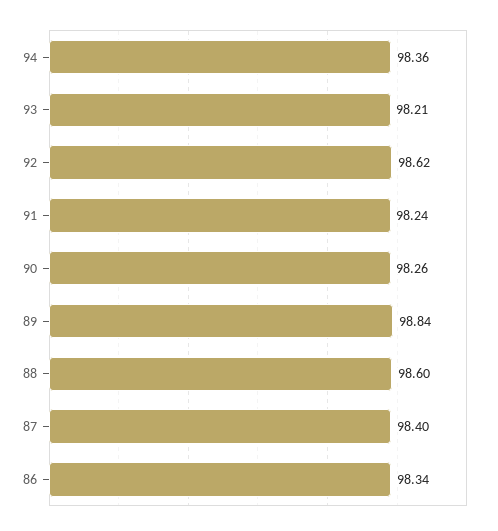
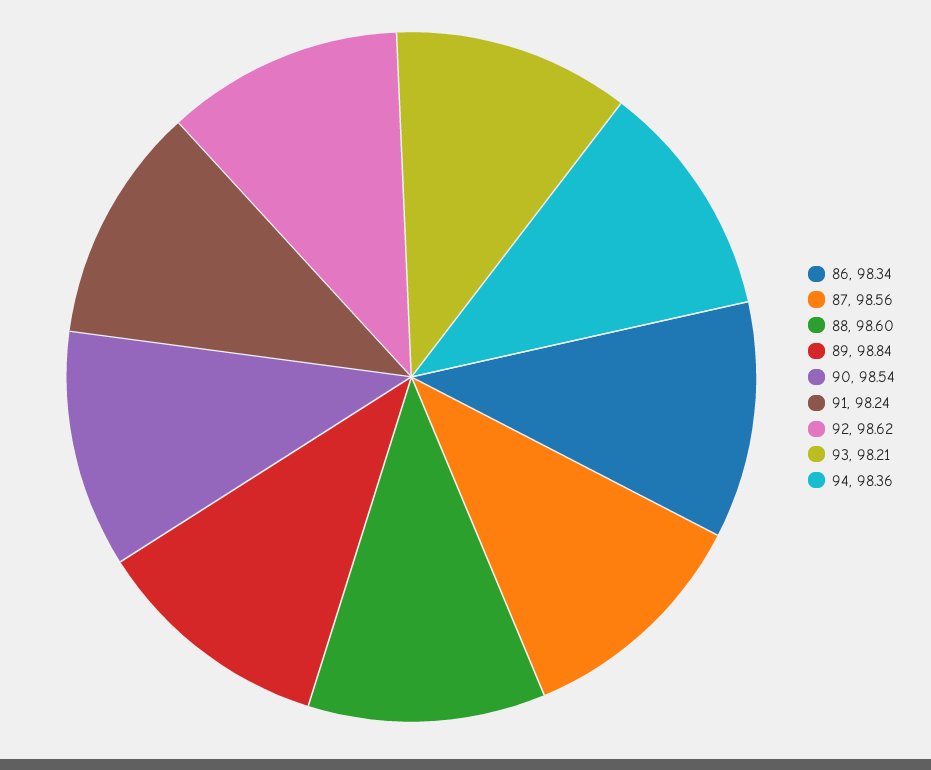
  {
    "94": 98.36,
    "93": 98.21,
    "92": 98.62,
    "91": 98.24,
-   "90": 98.26,
+   "90": 98.54,
    "89": 98.84,
    "88": 98.6,
-   "87": 98.4,
+   "87": 98.56,
    "86": 98.34
  }

